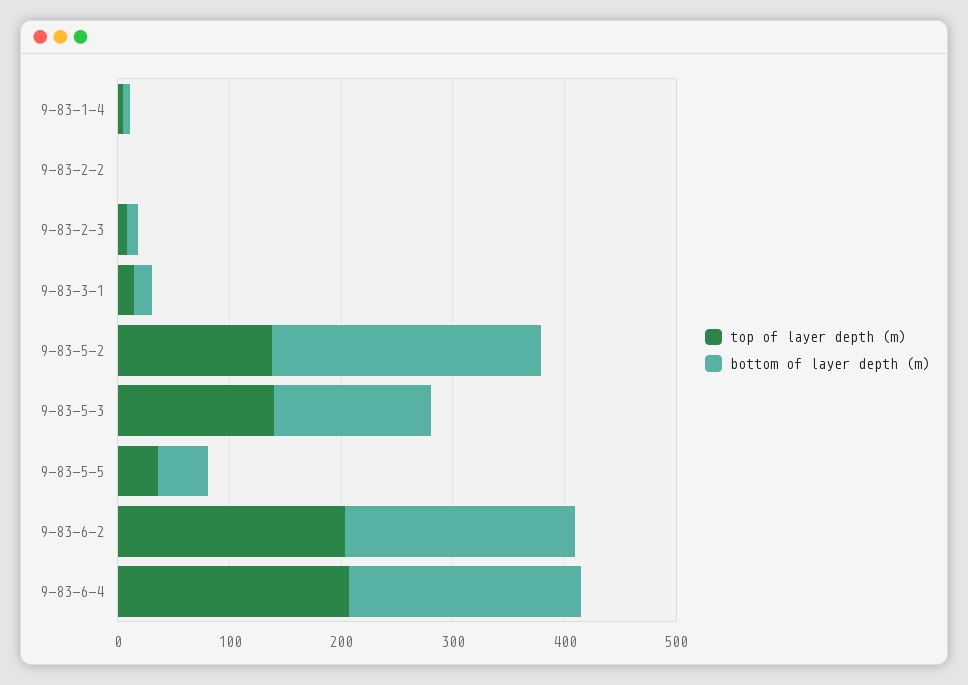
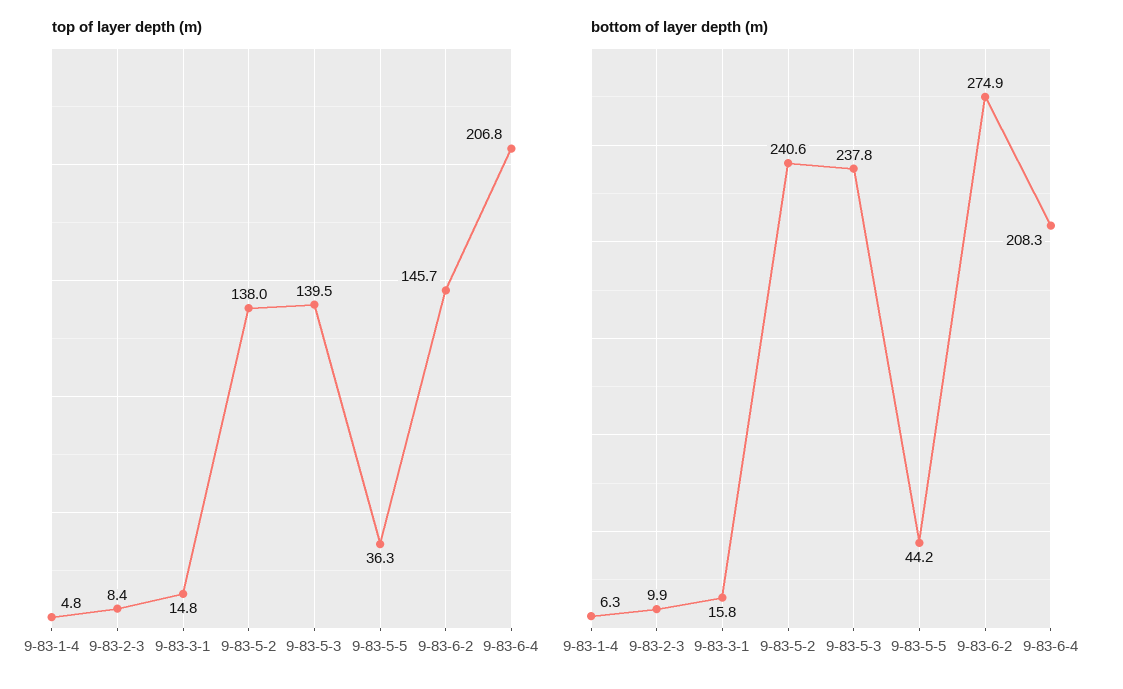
  {
    "top of layer depth (m)": {
      "9-83-1-4": 4.8,
-     "9-83-2-2": 0,
      "9-83-2-3": 8.4,
      "9-83-3-1": 14.8,
      "9-83-5-2": 138,
      "9-83-5-3": 139.5,
      "9-83-5-5": 36.3,
-     "9-83-6-2": 200,
+     "9-83-6-2": 145.7,
      "9-83-6-4": 206.8
    },
    "bottom of layer depth (m)": {
      "9-83-1-4": 6.3,
-     "9-83-2-2": 0,
      "9-83-2-3": 9.9,
      "9-83-3-1": 15.8,
      "9-83-5-2": 240.6,
-     "9-83-5-3": 140,
+     "9-83-5-3": 237.8,
      "9-83-5-5": 44.2,
-     "9-83-6-2": 200,
+     "9-83-6-2": 274.9,
      "9-83-6-4": 208.3
    }
  }

